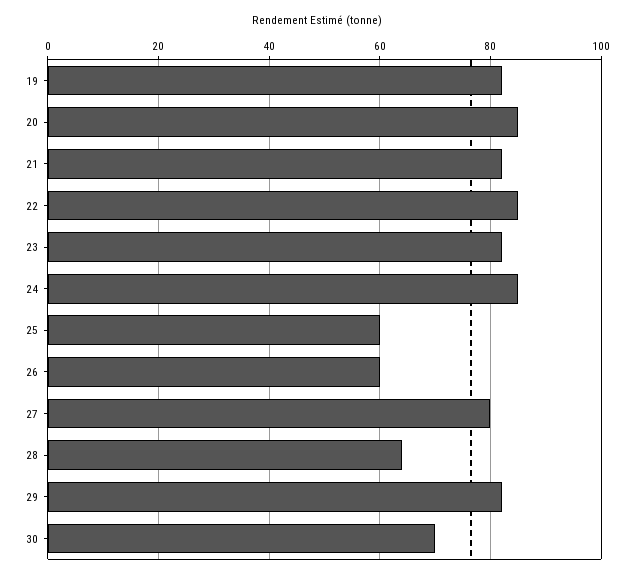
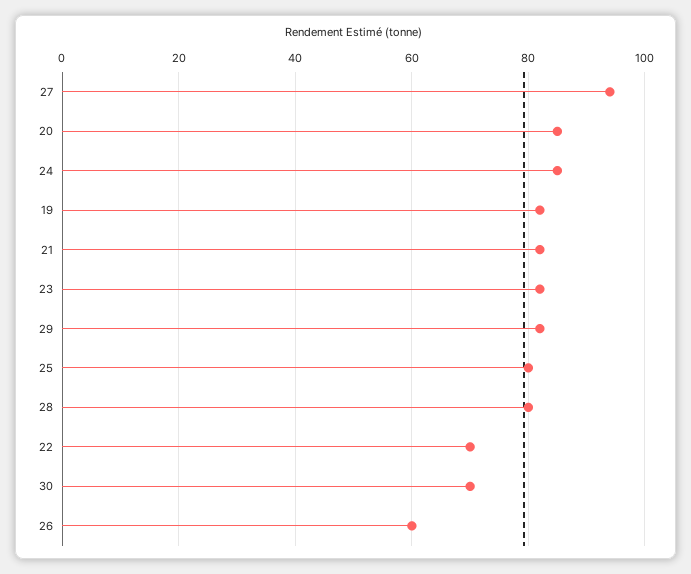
  {
    "19": 80,
    "20": 85,
    "21": 80,
-   "22": 85,
+   "22": 70,
    "23": 80,
    "24": 85,
-   "25": 60,
+   "25": 80,
    "26": 60,
-   "27": 80,
+   "27": 95,
-   "28": 65,
+   "28": 80,
    "29": 80,
    "30": 70
  }

